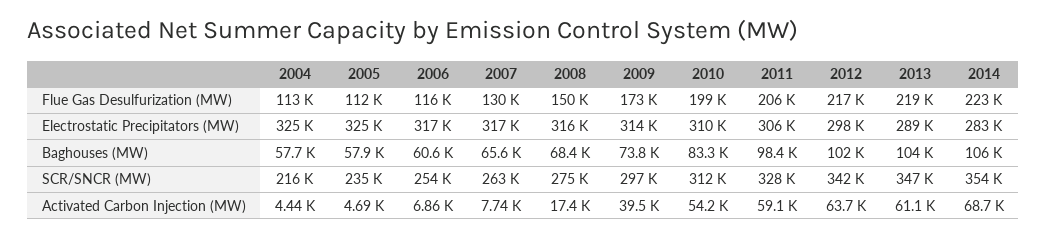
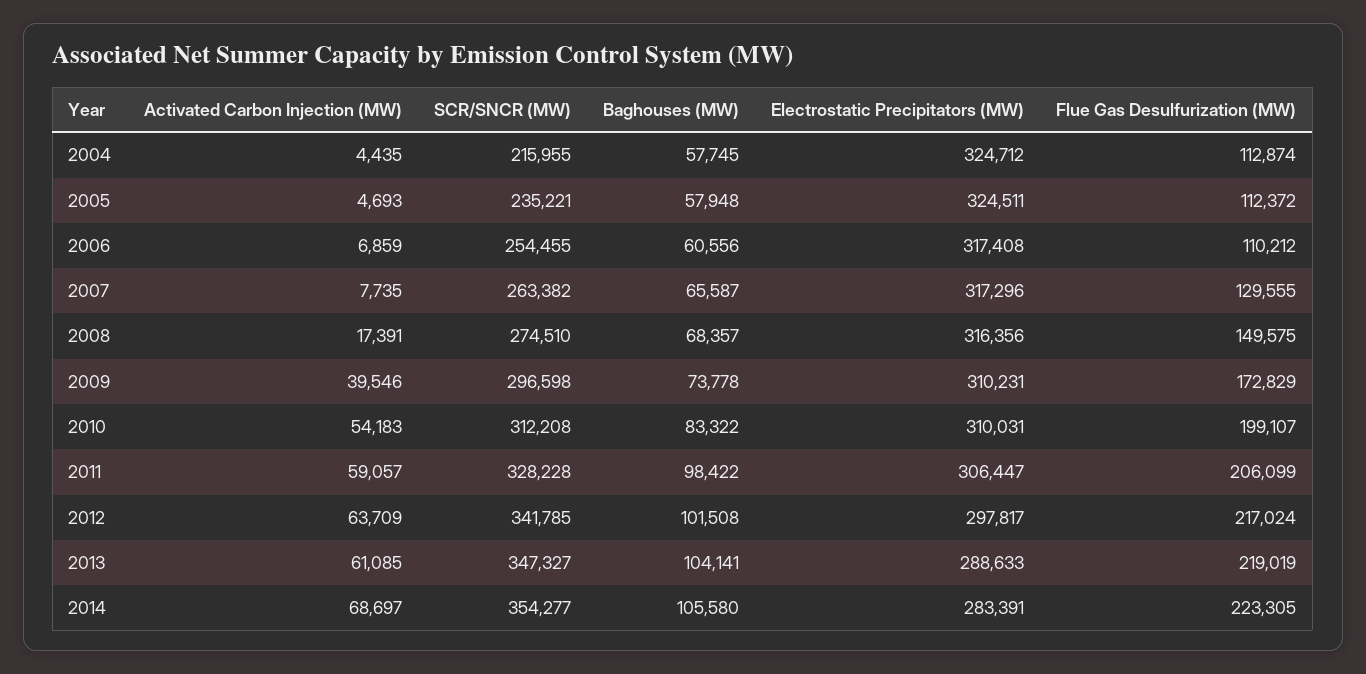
  {
    "2004": {
      "Flue Gas Desulfurization (MW)": 112874,
      "Electrostatic Precipitators (MW)": 324712,
      "Baghouses (MW)": 57745,
      "SCR/SNCR (MW)": 215955,
      "Activated Carbon Injection (MW)": 4435
    },
    "2005": {
      "Flue Gas Desulfurization (MW)": 112372,
      "Electrostatic Precipitators (MW)": 324511,
      "Baghouses (MW)": 57948,
      "SCR/SNCR (MW)": 235221,
      "Activated Carbon Injection (MW)": 4693
    },
    "2006": {
-     "Flue Gas Desulfurization (MW)": 116000,
+     "Flue Gas Desulfurization (MW)": 110212,
      "Electrostatic Precipitators (MW)": 317408,
      "Baghouses (MW)": 60556,
      "SCR/SNCR (MW)": 254455,
      "Activated Carbon Injection (MW)": 6859
    },
    "2007": {
      "Flue Gas Desulfurization (MW)": 129555,
      "Electrostatic Precipitators (MW)": 317296,
      "Baghouses (MW)": 65587,
      "SCR/SNCR (MW)": 263382,
      "Activated Carbon Injection (MW)": 7735
    },
    "2008": {
      "Flue Gas Desulfurization (MW)": 149575,
      "Electrostatic Precipitators (MW)": 316356,
      "Baghouses (MW)": 68357,
      "SCR/SNCR (MW)": 274510,
      "Activated Carbon Injection (MW)": 17391
    },
    "2009": {
      "Flue Gas Desulfurization (MW)": 172829,
-     "Electrostatic Precipitators (MW)": 314000,
+     "Electrostatic Precipitators (MW)": 310231,
      "Baghouses (MW)": 73778,
      "SCR/SNCR (MW)": 296598,
      "Activated Carbon Injection (MW)": 39546
    },
    "2010": {
      "Flue Gas Desulfurization (MW)": 199107,
      "Electrostatic Precipitators (MW)": 310031,
      "Baghouses (MW)": 83322,
      "SCR/SNCR (MW)": 312208,
      "Activated Carbon Injection (MW)": 54183
    },
    "2011": {
      "Flue Gas Desulfurization (MW)": 206099,
      "Electrostatic Precipitators (MW)": 306447,
      "Baghouses (MW)": 98422,
      "SCR/SNCR (MW)": 328228,
      "Activated Carbon Injection (MW)": 59057
    },
    "2012": {
      "Flue Gas Desulfurization (MW)": 217024,
      "Electrostatic Precipitators (MW)": 297817,
      "Baghouses (MW)": 101508,
      "SCR/SNCR (MW)": 341785,
      "Activated Carbon Injection (MW)": 63709
    },
    "2013": {
      "Flue Gas Desulfurization (MW)": 219019,
      "Electrostatic Precipitators (MW)": 288633,
      "Baghouses (MW)": 104141,
      "SCR/SNCR (MW)": 347327,
      "Activated Carbon Injection (MW)": 61085
    },
    "2014": {
      "Flue Gas Desulfurization (MW)": 223305,
      "Electrostatic Precipitators (MW)": 283391,
      "Baghouses (MW)": 105580,
      "SCR/SNCR (MW)": 354277,
      "Activated Carbon Injection (MW)": 68697
    }
  }

